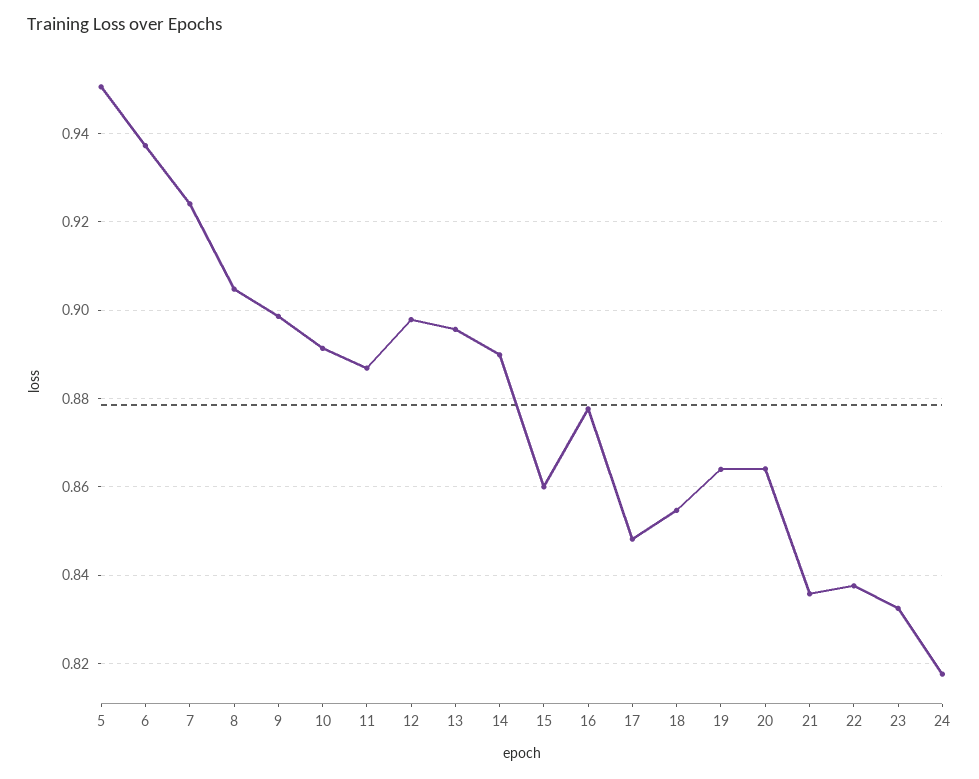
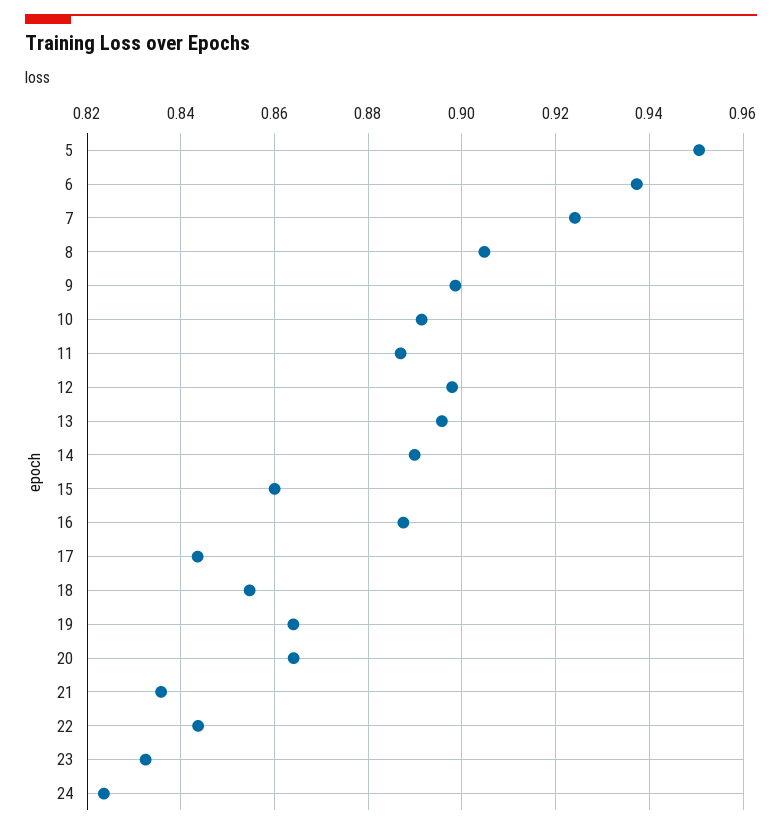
  {
    "5": 0.95,
    "6": 0.938,
    "7": 0.924,
    "8": 0.904,
    "9": 0.898,
    "10": 0.892,
    "11": 0.886,
    "12": 0.898,
    "13": 0.896,
    "14": 0.89,
    "15": 0.86,
-   "16": 0.878,
+   "16": 0.888,
-   "17": 0.848,
+   "17": 0.844,
    "18": 0.854,
    "19": 0.864,
    "20": 0.864,
    "21": 0.836,
-   "22": 0.838,
+   "22": 0.844,
    "23": 0.832,
-   "24": 0.818
+   "24": 0.824
  }

